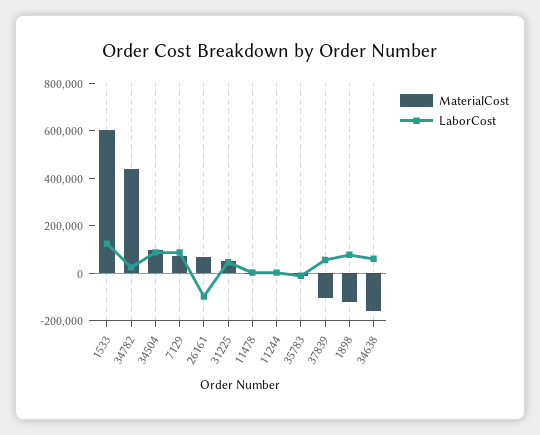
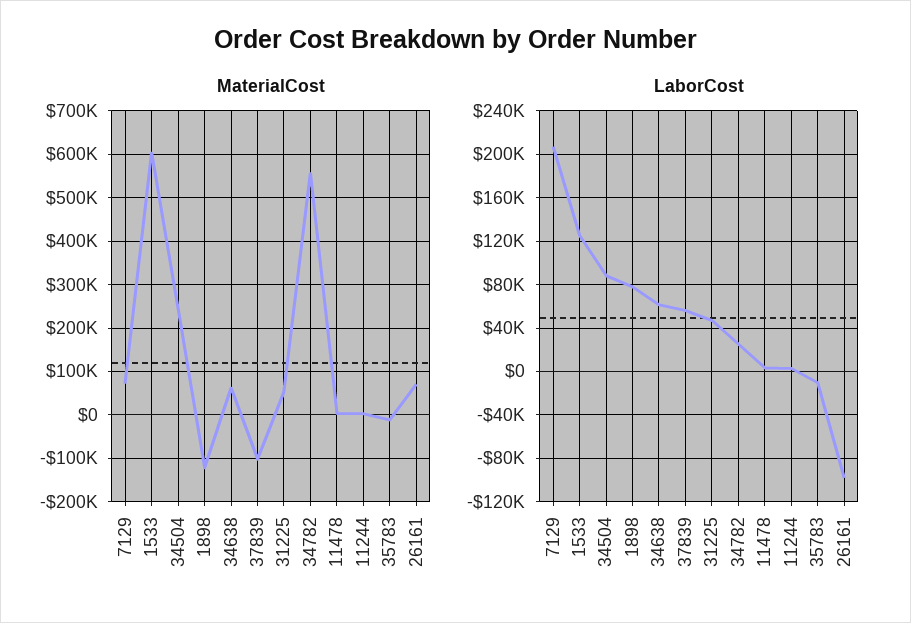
  {
    "MaterialCost": {
      "1533": 600000,
-     "34782": 450000,
+     "34782": 560000,
-     "34504": 100000,
+     "34504": 240000,
      "7129": 80000,
      "26161": 80000,
      "31225": 60000,
      "11478": 0,
      "11244": 0,
      "35783": -20000,
      "37839": -100000,
      "1898": -120000,
-     "34638": -150000
+     "34638": 60000
    },
    "LaborCost": {
      "1533": 130000,
      "34782": 30000,
      "34504": 90000,
-     "7129": 100000,
+     "7129": 210000,
      "26161": -100000,
      "31225": 50000,
      "11478": 0,
      "11244": 0,
      "35783": -10000,
      "37839": 60000,
      "1898": 80000,
      "34638": 60000
    }
  }

